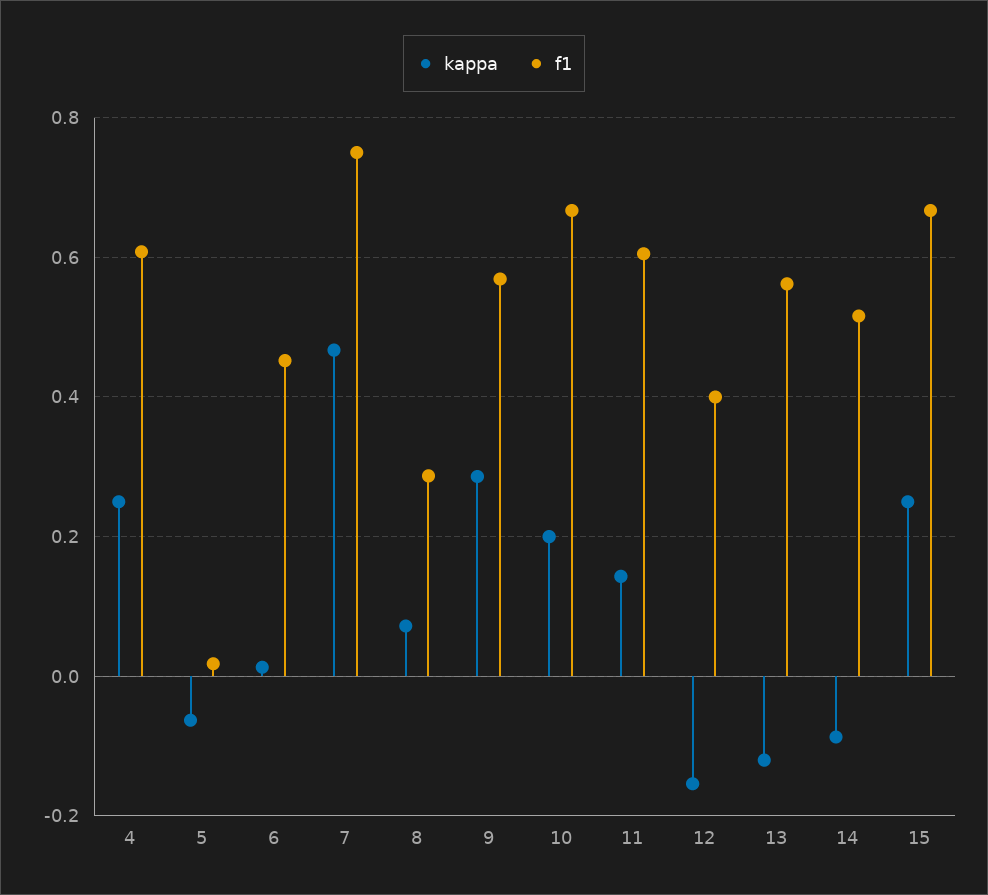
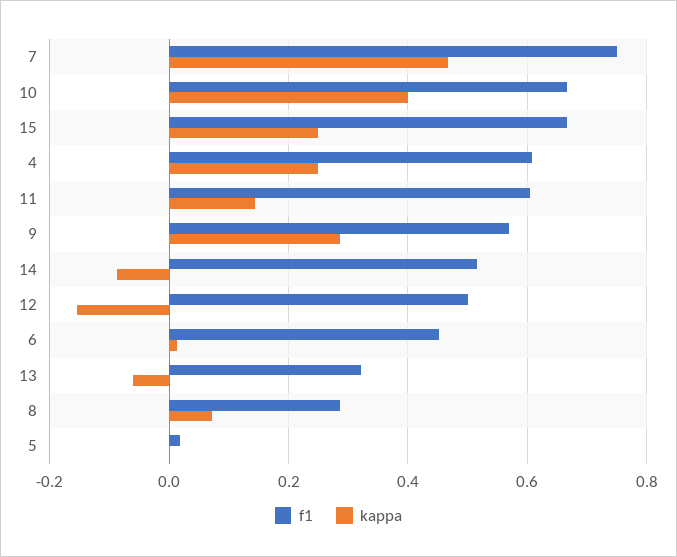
  {
    "kappa": {
      "4": 0.26,
-     "5": -0.06,
+     "5": 0,
      "6": 0.02,
      "7": 0.46,
      "8": 0.08,
      "9": 0.28,
-     "10": 0.2,
+     "10": 0.4,
      "11": 0.14,
      "12": -0.16,
-     "13": -0.12,
+     "13": -0.06,
      "14": -0.08,
      "15": 0.26
    },
    "f1": {
      "4": 0.6,
      "5": 0.02,
      "6": 0.46,
      "7": 0.76,
      "8": 0.28,
      "9": 0.56,
      "10": 0.66,
      "11": 0.6,
-     "12": 0.4,
+     "12": 0.5,
-     "13": 0.56,
+     "13": 0.32,
      "14": 0.52,
      "15": 0.66
    }
  }

